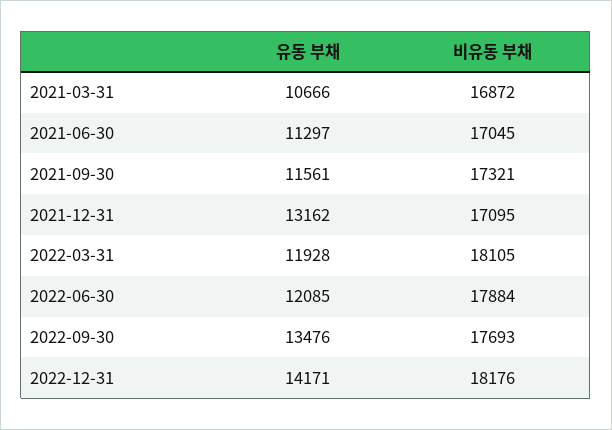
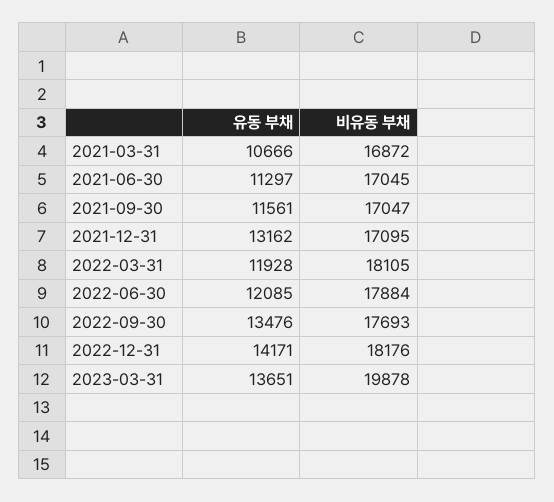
  {
    "유동 부채": {
      "2021-03-31": 10666,
      "2021-06-30": 11297,
      "2021-09-30": 11561,
      "2021-12-31": 13162,
      "2022-03-31": 11928,
      "2022-06-30": 12085,
      "2022-09-30": 13476,
-     "2022-12-31": 14171
+     "2022-12-31": 14171,
+     "2023-03-31": 13651
    },
    "비유동 부채": {
      "2021-03-31": 16872,
      "2021-06-30": 17045,
-     "2021-09-30": 17321,
+     "2021-09-30": 17047,
      "2021-12-31": 17095,
      "2022-03-31": 18105,
      "2022-06-30": 17884,
      "2022-09-30": 17693,
-     "2022-12-31": 18176
+     "2022-12-31": 18176,
+     "2023-03-31": 19878
    }
  }

